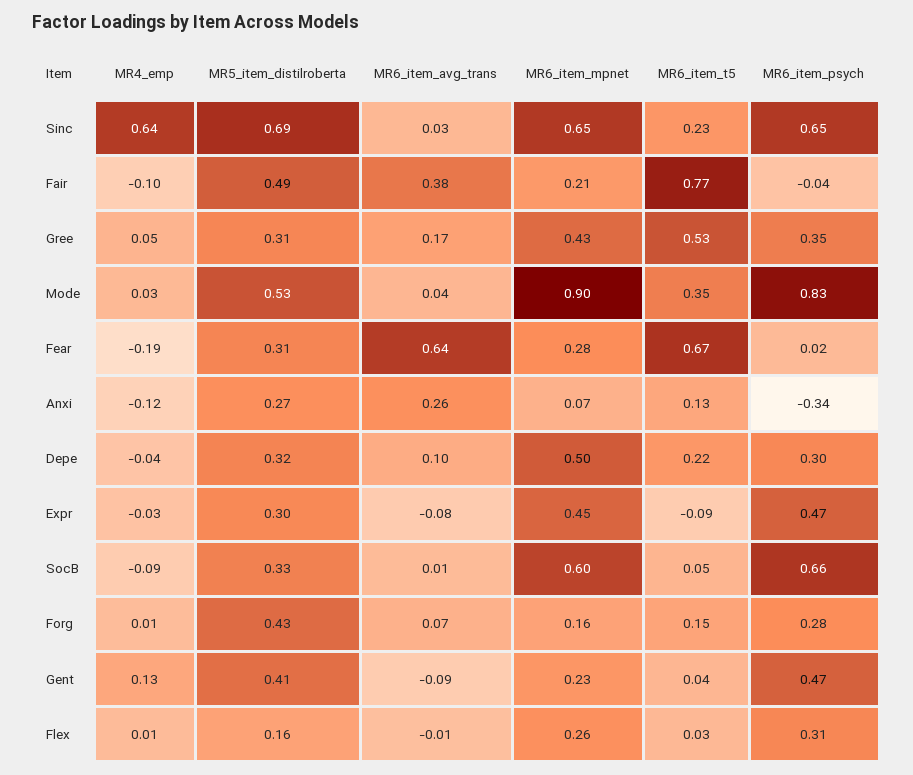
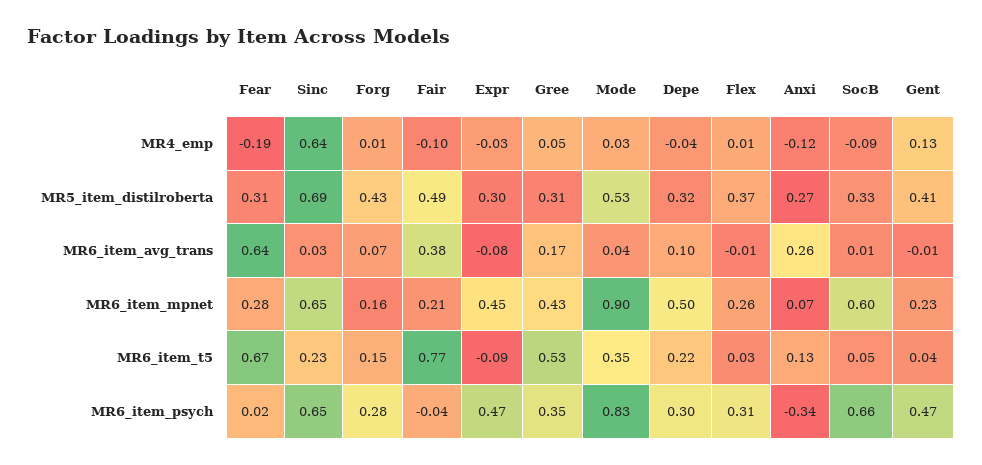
  {
    "MR4_emp": {
      "Sinc": 0.64,
      "Fair": -0.1,
      "Gree": 0.05,
      "Mode": 0.03,
      "Fear": -0.19,
      "Anxi": -0.12,
      "Depe": -0.04,
      "Expr": -0.03,
      "SocB": -0.09,
      "Forg": 0.01,
      "Gent": 0.13,
      "Flex": 0.01
    },
    "MR5_item_distilroberta": {
      "Sinc": 0.69,
      "Fair": 0.49,
      "Gree": 0.31,
      "Mode": 0.53,
      "Fear": 0.31,
      "Anxi": 0.27,
      "Depe": 0.32,
      "Expr": 0.3,
      "SocB": 0.33,
      "Forg": 0.43,
      "Gent": 0.41,
-     "Flex": 0.16
+     "Flex": 0.37
    },
    "MR6_item_avg_trans": {
      "Sinc": 0.03,
      "Fair": 0.38,
      "Gree": 0.17,
      "Mode": 0.04,
      "Fear": 0.64,
      "Anxi": 0.26,
      "Depe": 0.1,
      "Expr": -0.08,
      "SocB": 0.01,
      "Forg": 0.07,
-     "Gent": -0.09,
+     "Gent": -0.01,
      "Flex": -0.01
    },
    "MR6_item_mpnet": {
      "Sinc": 0.65,
      "Fair": 0.21,
      "Gree": 0.43,
      "Mode": 0.9,
      "Fear": 0.28,
      "Anxi": 0.07,
      "Depe": 0.5,
      "Expr": 0.45,
      "SocB": 0.6,
      "Forg": 0.16,
      "Gent": 0.23,
      "Flex": 0.26
    },
    "MR6_item_t5": {
      "Sinc": 0.23,
      "Fair": 0.77,
      "Gree": 0.53,
      "Mode": 0.35,
      "Fear": 0.67,
      "Anxi": 0.13,
      "Depe": 0.22,
      "Expr": -0.09,
      "SocB": 0.05,
      "Forg": 0.15,
      "Gent": 0.04,
      "Flex": 0.03
    },
    "MR6_item_psych": {
      "Sinc": 0.65,
      "Fair": -0.04,
      "Gree": 0.35,
      "Mode": 0.83,
      "Fear": 0.02,
      "Anxi": -0.34,
      "Depe": 0.3,
      "Expr": 0.47,
      "SocB": 0.66,
      "Forg": 0.28,
      "Gent": 0.47,
      "Flex": 0.31
    }
  }

